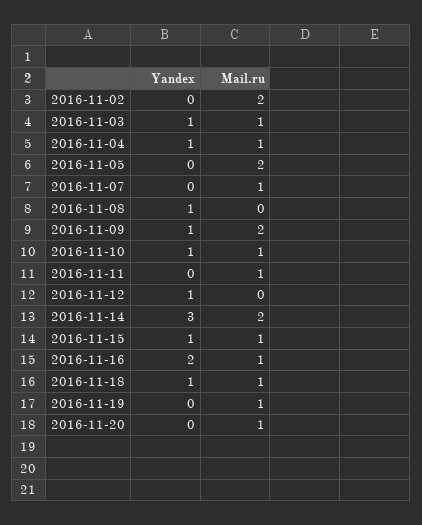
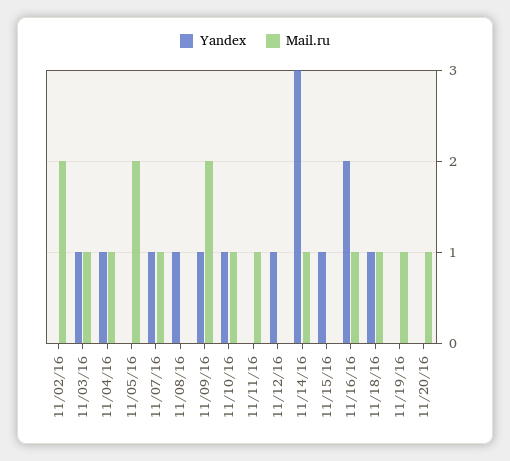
  {
    "Yandex": {
      "2016-11-02": 0,
      "2016-11-03": 1,
      "2016-11-04": 1,
      "2016-11-05": 0,
-     "2016-11-07": 0,
+     "2016-11-07": 1,
      "2016-11-08": 1,
      "2016-11-09": 1,
      "2016-11-10": 1,
      "2016-11-11": 0,
      "2016-11-12": 1,
      "2016-11-14": 3,
      "2016-11-15": 1,
      "2016-11-16": 2,
      "2016-11-18": 1,
      "2016-11-19": 0,
      "2016-11-20": 0
    },
    "Mail.ru": {
      "2016-11-02": 2,
      "2016-11-03": 1,
      "2016-11-04": 1,
      "2016-11-05": 2,
      "2016-11-07": 1,
      "2016-11-08": 0,
      "2016-11-09": 2,
      "2016-11-10": 1,
      "2016-11-11": 1,
      "2016-11-12": 0,
-     "2016-11-14": 2,
+     "2016-11-14": 1,
-     "2016-11-15": 1,
+     "2016-11-15": 0,
      "2016-11-16": 1,
      "2016-11-18": 1,
      "2016-11-19": 1,
      "2016-11-20": 1
    }
  }

